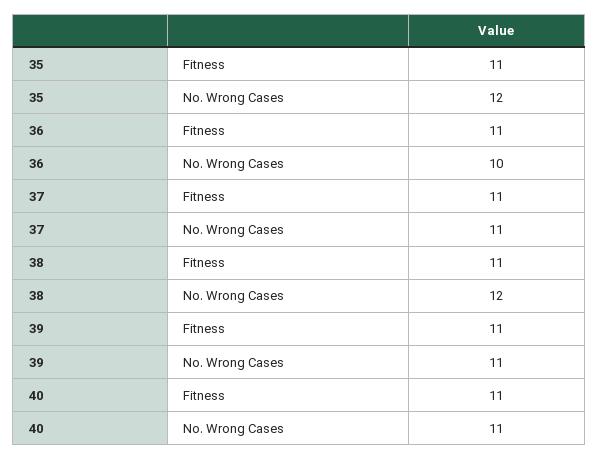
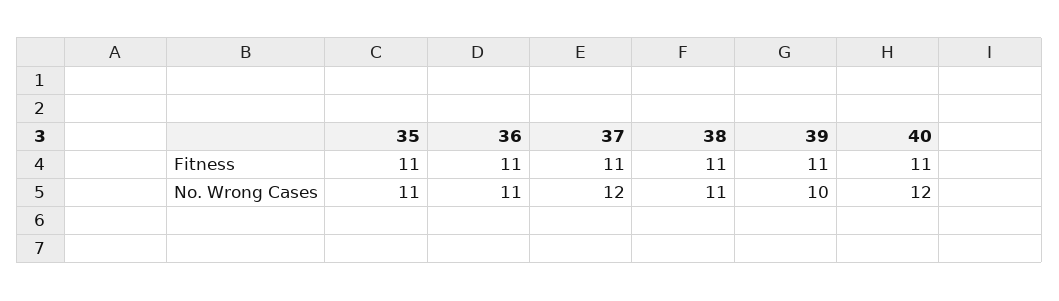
  {
    "35": {
      "Fitness": 11,
-     "No. Wrong Cases": 12
+     "No. Wrong Cases": 11
    },
    "36": {
      "Fitness": 11,
-     "No. Wrong Cases": 10
+     "No. Wrong Cases": 11
    },
    "37": {
      "Fitness": 11,
-     "No. Wrong Cases": 11
+     "No. Wrong Cases": 12
    },
    "38": {
      "Fitness": 11,
-     "No. Wrong Cases": 12
+     "No. Wrong Cases": 11
    },
    "39": {
      "Fitness": 11,
-     "No. Wrong Cases": 11
+     "No. Wrong Cases": 10
    },
    "40": {
      "Fitness": 11,
-     "No. Wrong Cases": 11
+     "No. Wrong Cases": 12
    }
  }

